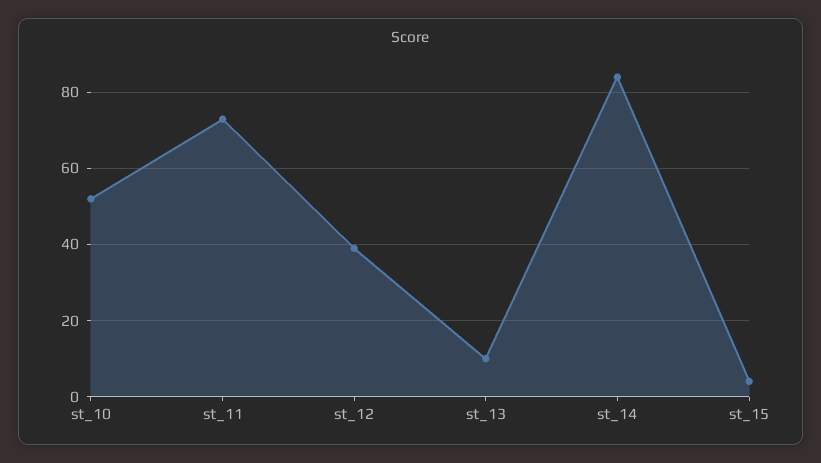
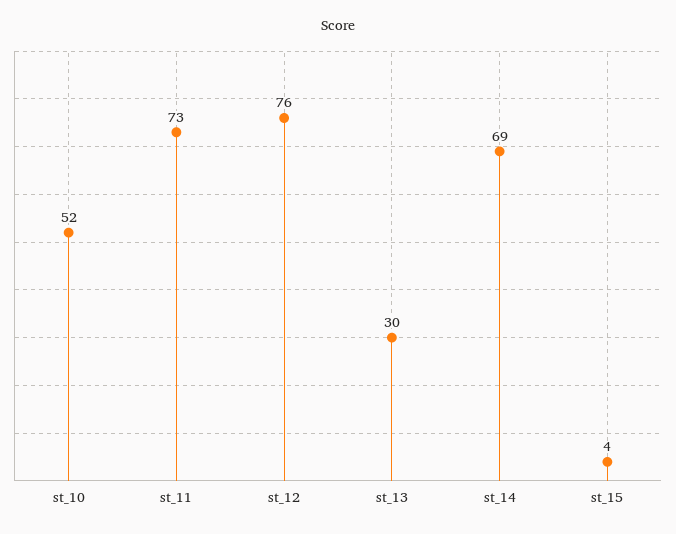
  {
    "st_10": 52,
    "st_11": 73,
-   "st_12": 40,
+   "st_12": 76,
-   "st_13": 10,
+   "st_13": 30,
-   "st_14": 85,
+   "st_14": 69,
    "st_15": 4
  }

